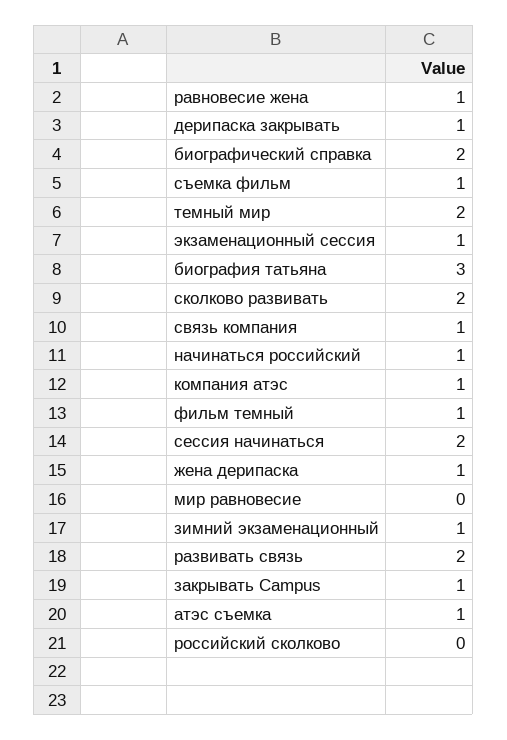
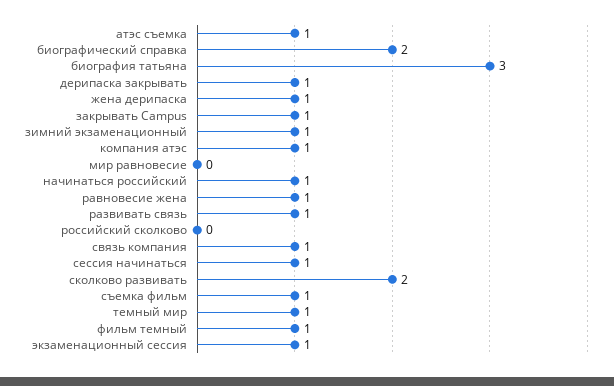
  {
    "равновесие жена": 1,
    "дерипаска закрывать": 1,
    "биографический справка": 2,
    "съемка фильм": 1,
-   "темный мир": 2,
+   "темный мир": 1,
    "экзаменационный сессия": 1,
    "биография татьяна": 3,
    "сколково развивать": 2,
    "связь компания": 1,
    "начинаться российский": 1,
    "компания атэс": 1,
    "фильм темный": 1,
-   "сессия начинаться": 2,
+   "сессия начинаться": 1,
    "жена дерипаска": 1,
    "мир равновесие": 0,
    "зимний экзаменационный": 1,
-   "развивать связь": 2,
+   "развивать связь": 1,
    "закрывать Campus": 1,
    "атэс съемка": 1,
    "российский сколково": 0
  }

